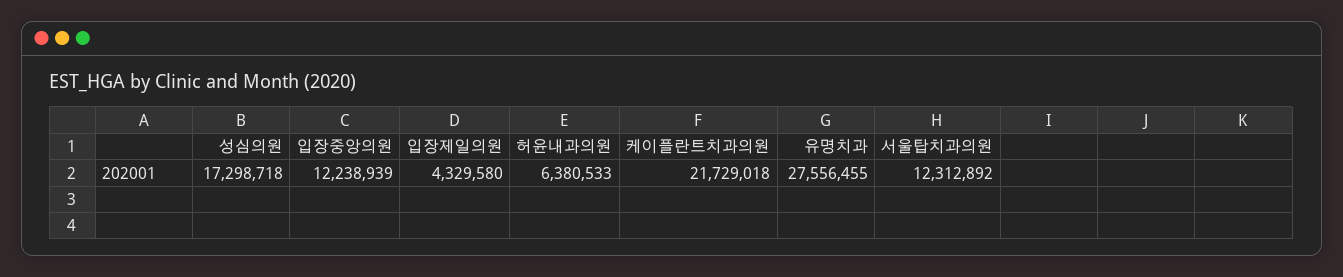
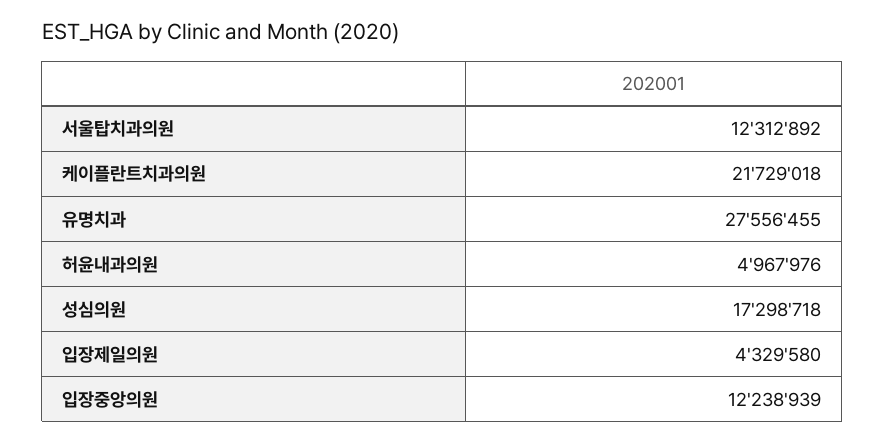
  {
    "성심의원": 17298718,
    "입장중앙의원": 12238939,
    "입장제일의원": 4329580,
-   "허윤내과의원": 6380533,
+   "허윤내과의원": 4967976,
    "케이플란트치과의원": 21729018,
    "유명치과": 27556455,
    "서울탑치과의원": 12312892
  }

